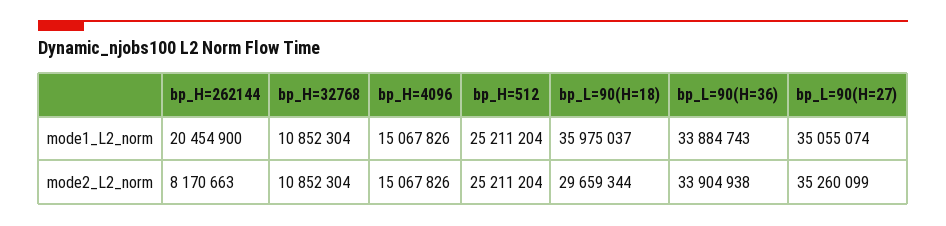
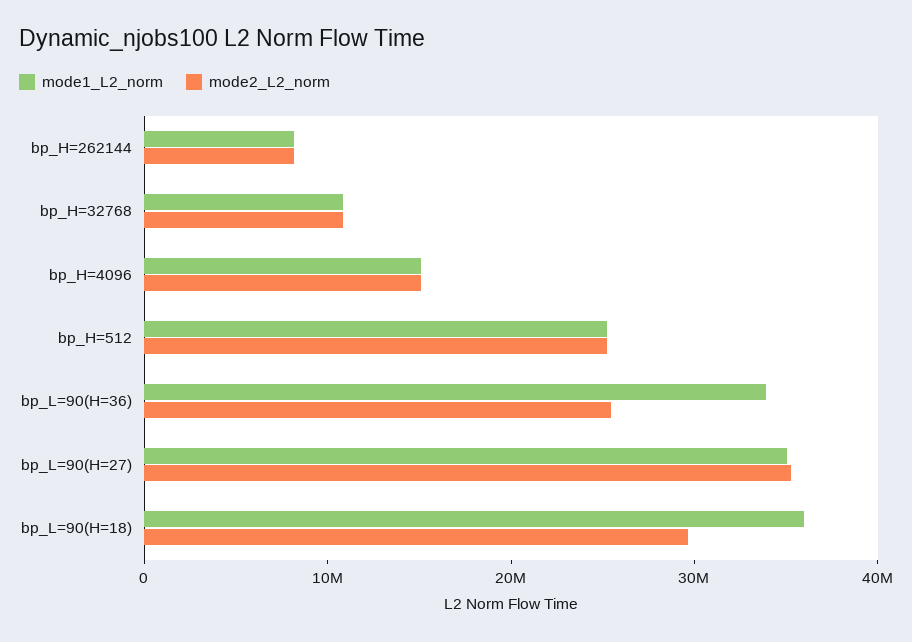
  {
    "mode1_L2_norm": {
-     "bp_H=262144": 20454900,
+     "bp_H=262144": 8000000,
      "bp_H=32768": 10852304,
      "bp_H=4096": 15067826,
      "bp_H=512": 25211204,
      "bp_L=90(H=18)": 35975037,
      "bp_L=90(H=36)": 33884743,
      "bp_L=90(H=27)": 35055074
    },
    "mode2_L2_norm": {
      "bp_H=262144": 8170663,
      "bp_H=32768": 10852304,
      "bp_H=4096": 15067826,
      "bp_H=512": 25211204,
      "bp_L=90(H=18)": 29659344,
-     "bp_L=90(H=36)": 33904938,
+     "bp_L=90(H=36)": 26000000,
      "bp_L=90(H=27)": 35260099
    }
  }

